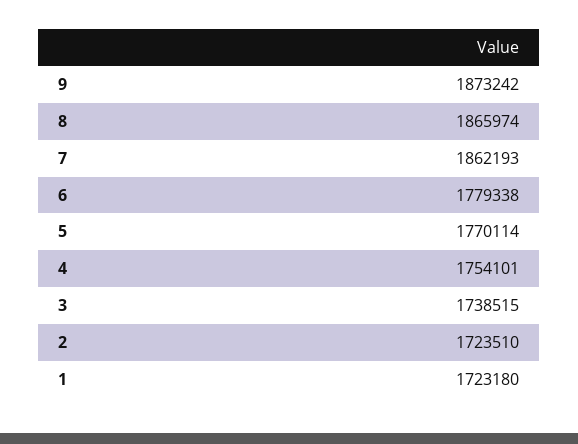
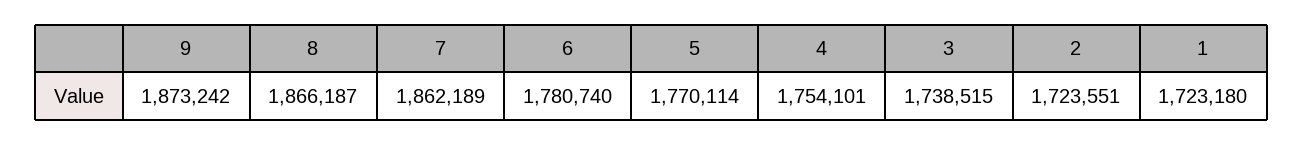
  {
    "9": 1873242,
-   "8": 1865974,
+   "8": 1866187,
-   "7": 1862193,
+   "7": 1862189,
-   "6": 1779338,
+   "6": 1780740,
    "5": 1770114,
    "4": 1754101,
    "3": 1738515,
-   "2": 1723510,
+   "2": 1723551,
    "1": 1723180
  }

